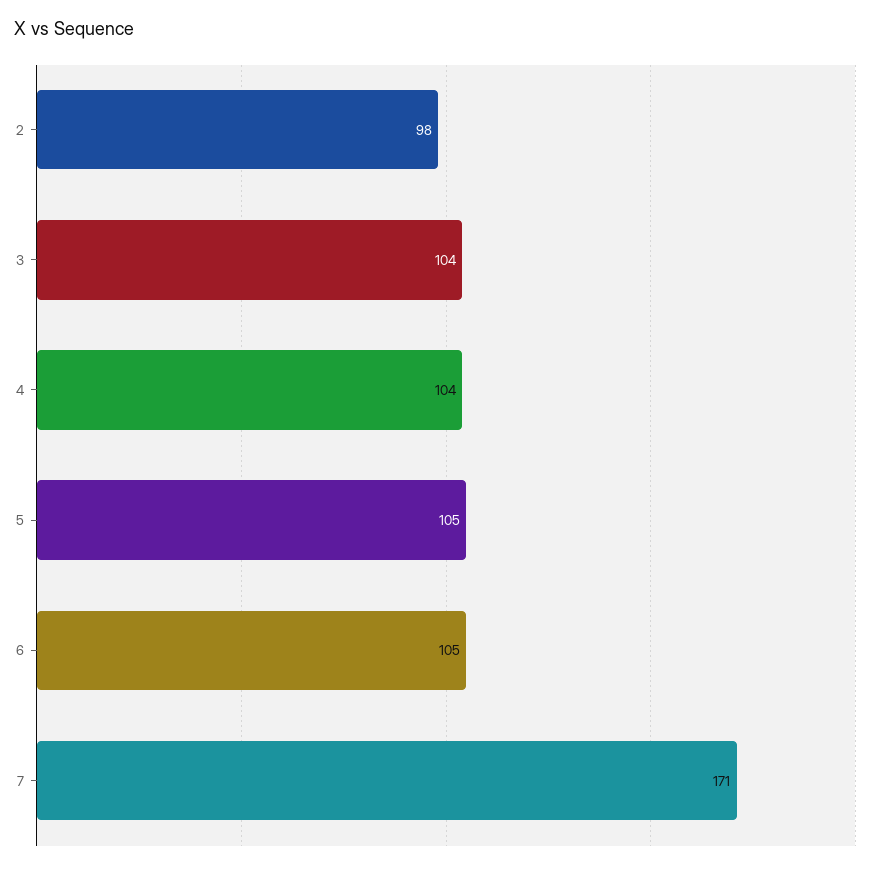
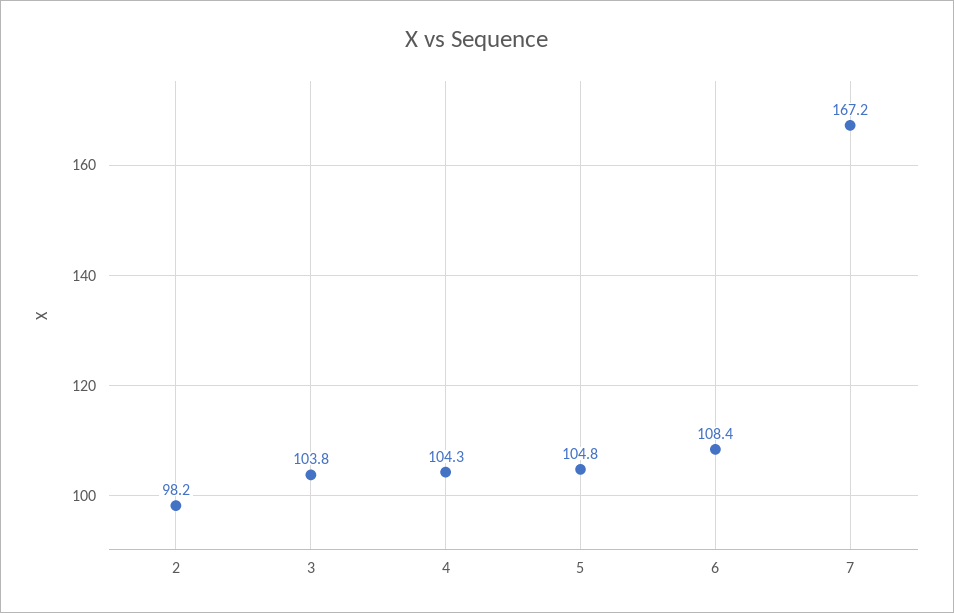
  {
    "2": 98.2,
    "3": 103.8,
    "4": 104.3,
    "5": 104.8,
-   "6": 105,
+   "6": 108.4,
-   "7": 171
+   "7": 167.2
  }

